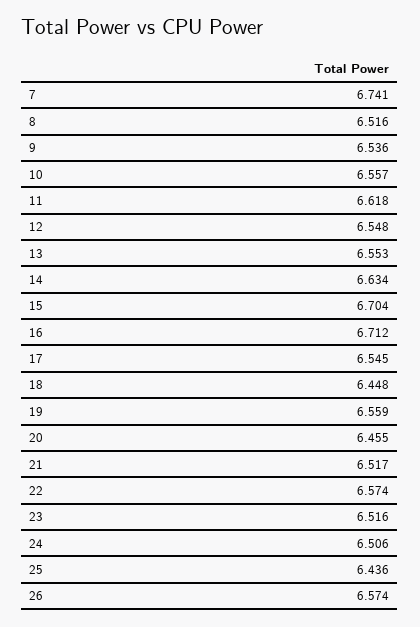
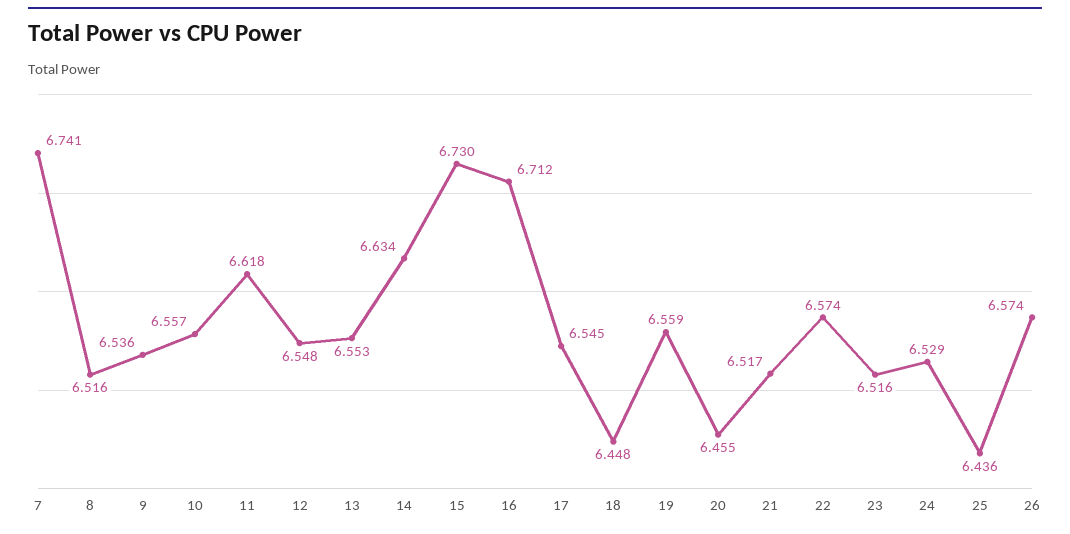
  {
    "7": 6.741,
    "8": 6.516,
    "9": 6.536,
    "10": 6.557,
    "11": 6.618,
    "12": 6.548,
    "13": 6.553,
    "14": 6.634,
-   "15": 6.704,
+   "15": 6.73,
    "16": 6.712,
    "17": 6.545,
    "18": 6.448,
    "19": 6.559,
    "20": 6.455,
    "21": 6.517,
    "22": 6.574,
    "23": 6.516,
-   "24": 6.506,
+   "24": 6.529,
    "25": 6.436,
    "26": 6.574
  }

